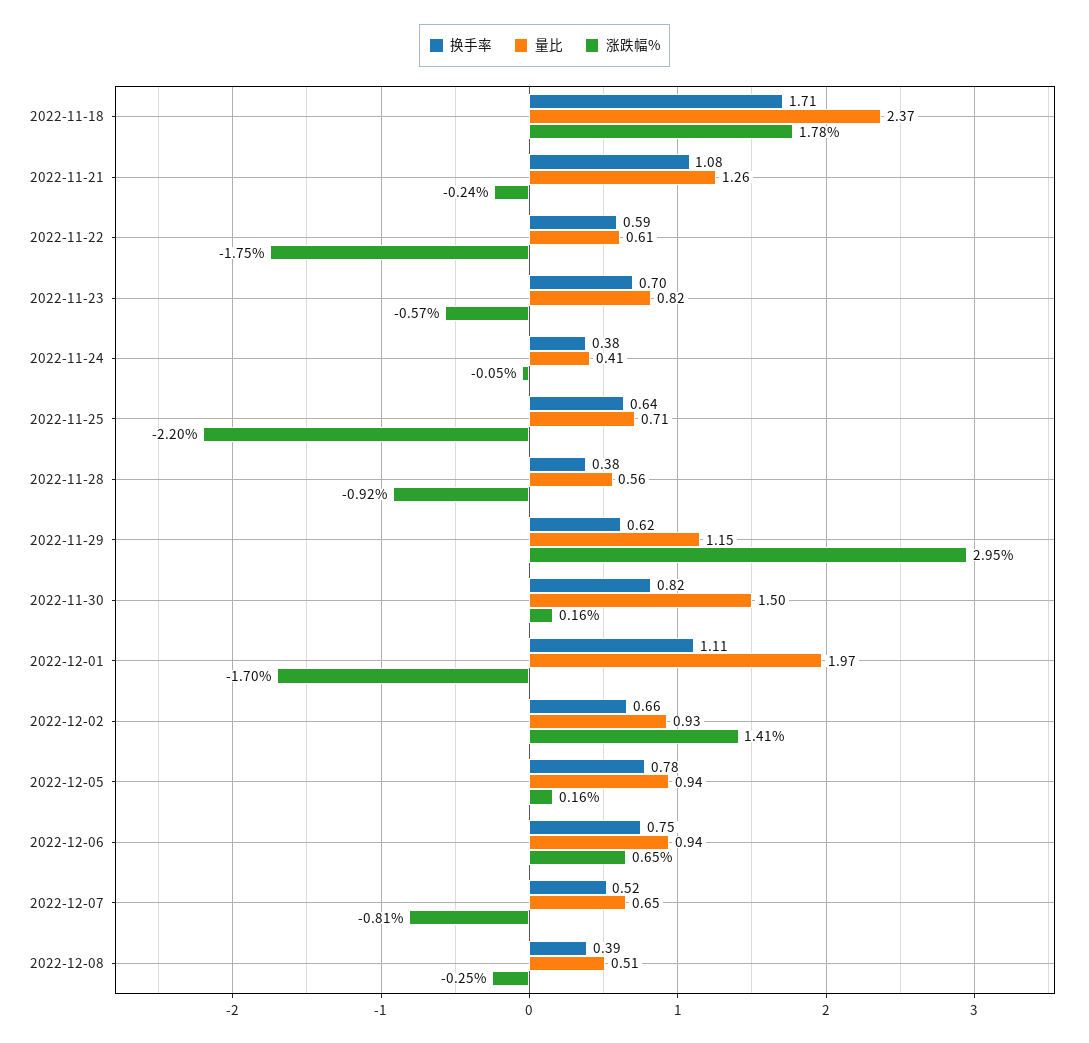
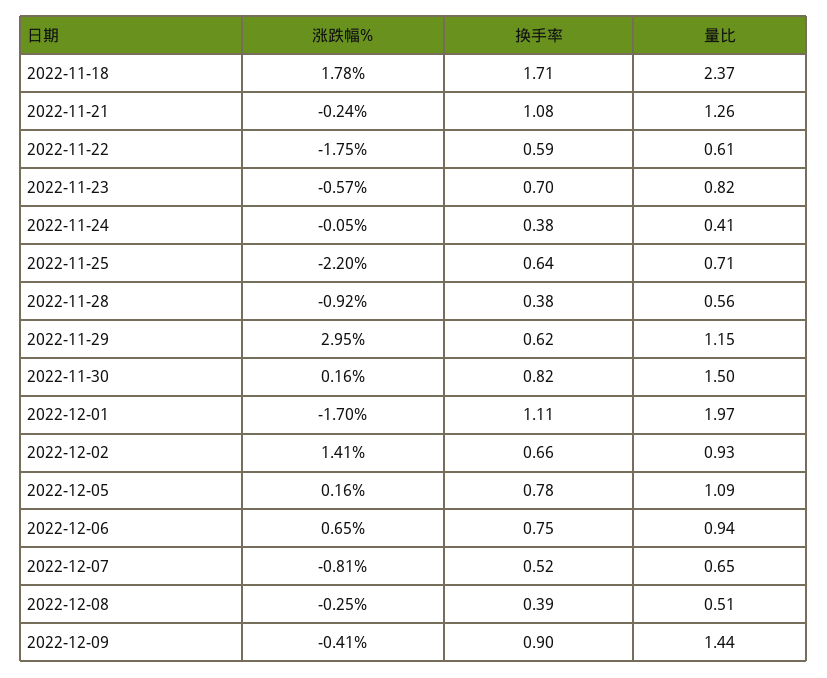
  {
    "换手率": {
      "2022-11-18": 1.71,
      "2022-11-21": 1.08,
      "2022-11-22": 0.59,
      "2022-11-23": 0.7,
      "2022-11-24": 0.38,
      "2022-11-25": 0.64,
      "2022-11-28": 0.38,
      "2022-11-29": 0.62,
      "2022-11-30": 0.82,
      "2022-12-01": 1.11,
      "2022-12-02": 0.66,
      "2022-12-05": 0.78,
      "2022-12-06": 0.75,
      "2022-12-07": 0.52,
-     "2022-12-08": 0.39
+     "2022-12-08": 0.39,
+     "2022-12-09": 0.9
    },
    "量比": {
      "2022-11-18": 2.37,
      "2022-11-21": 1.26,
      "2022-11-22": 0.61,
      "2022-11-23": 0.82,
      "2022-11-24": 0.41,
      "2022-11-25": 0.71,
      "2022-11-28": 0.56,
      "2022-11-29": 1.15,
      "2022-11-30": 1.5,
      "2022-12-01": 1.97,
      "2022-12-02": 0.93,
-     "2022-12-05": 0.94,
+     "2022-12-05": 1.09,
      "2022-12-06": 0.94,
      "2022-12-07": 0.65,
-     "2022-12-08": 0.51
+     "2022-12-08": 0.51,
+     "2022-12-09": 1.44
    },
    "涨跌幅%": {
      "2022-11-18": 1.78,
      "2022-11-21": -0.24,
      "2022-11-22": -1.75,
      "2022-11-23": -0.57,
      "2022-11-24": -0.05,
      "2022-11-25": -2.2,
      "2022-11-28": -0.92,
      "2022-11-29": 2.95,
      "2022-11-30": 0.16,
      "2022-12-01": -1.7,
      "2022-12-02": 1.41,
      "2022-12-05": 0.16,
      "2022-12-06": 0.65,
      "2022-12-07": -0.81,
-     "2022-12-08": -0.25
+     "2022-12-08": -0.25,
+     "2022-12-09": -0.41
    }
  }

